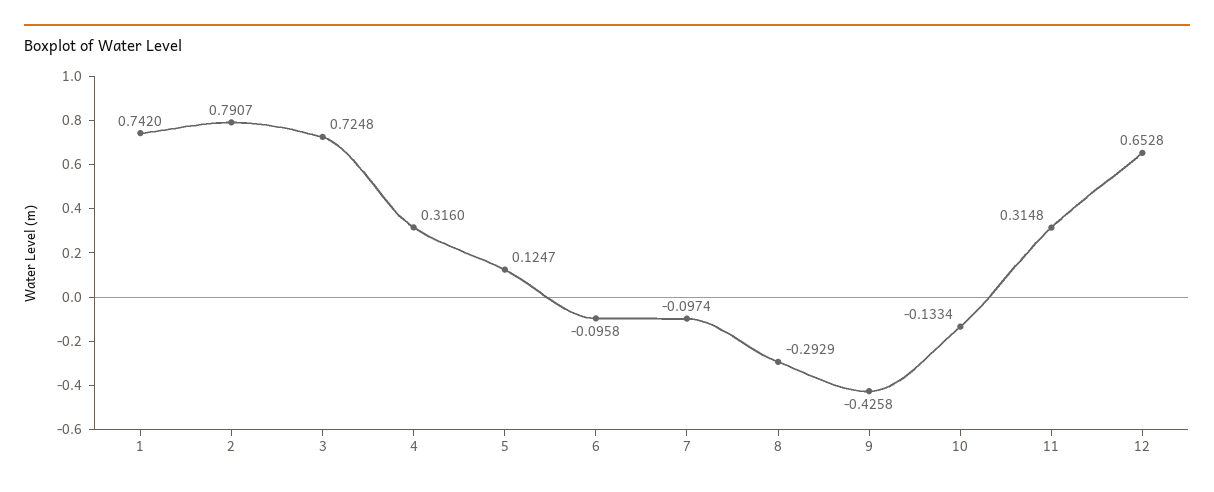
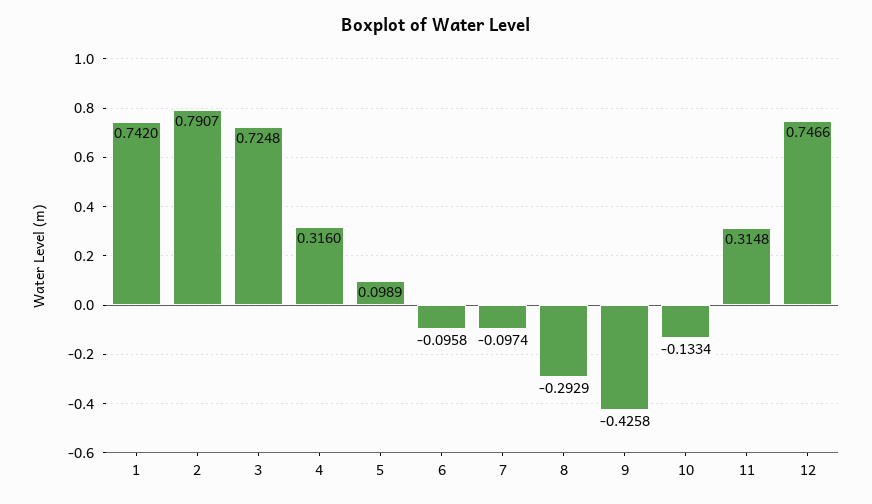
  {
    "1": 0.742,
    "2": 0.7907,
    "3": 0.7248,
    "4": 0.316,
-   "5": 0.1247,
+   "5": 0.0989,
    "6": -0.0958,
    "7": -0.0974,
    "8": -0.2929,
    "9": -0.4258,
    "10": -0.1334,
    "11": 0.3148,
-   "12": 0.6528
+   "12": 0.7466
  }

